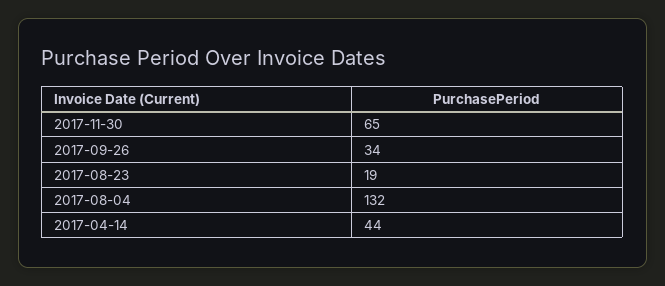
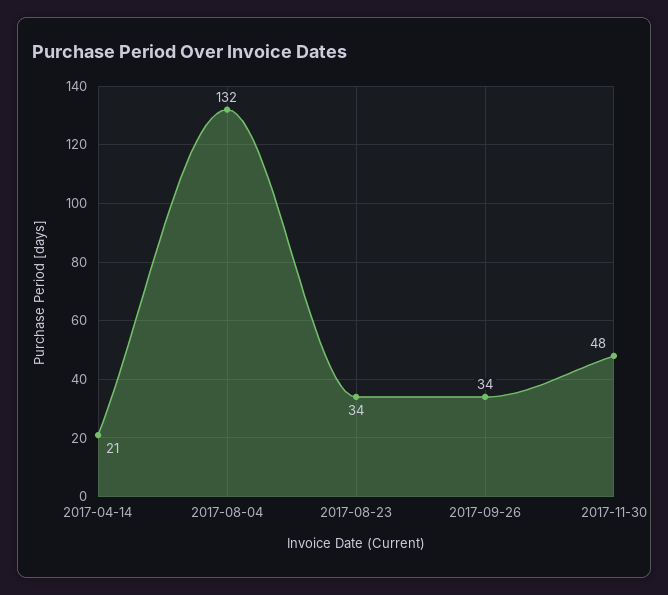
  {
-   "2017-11-30": 65,
+   "2017-11-30": 48,
    "2017-09-26": 34,
-   "2017-08-23": 19,
+   "2017-08-23": 34,
    "2017-08-04": 132,
-   "2017-04-14": 44
+   "2017-04-14": 21
  }

